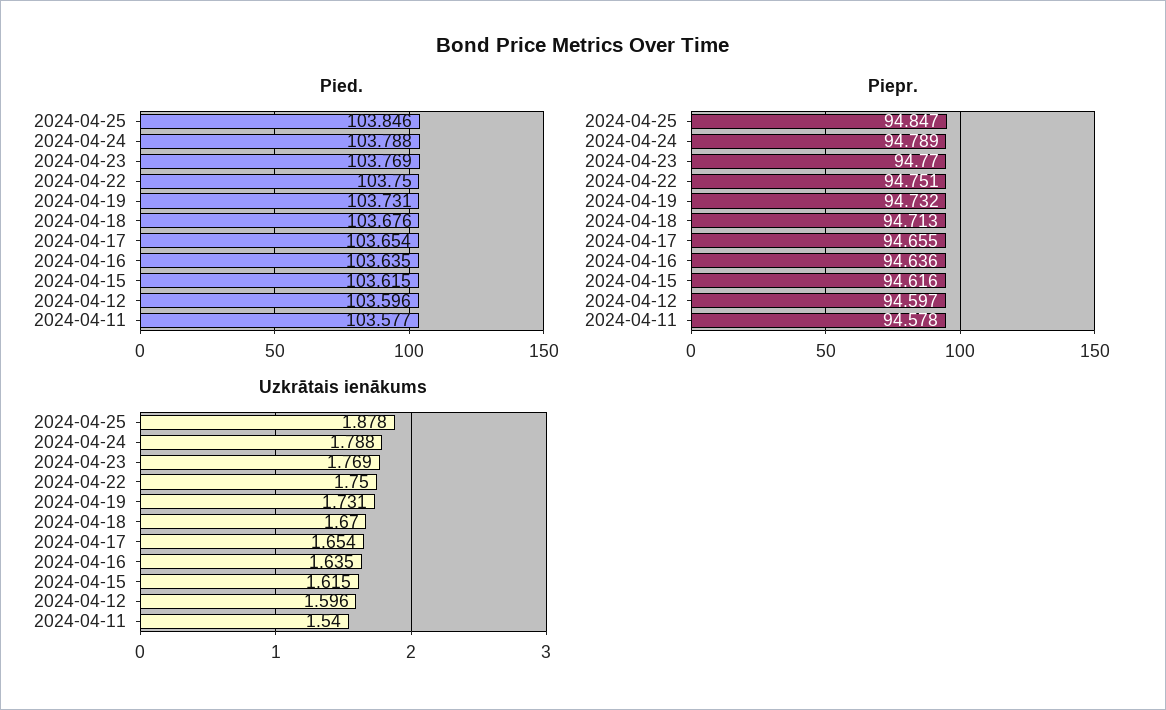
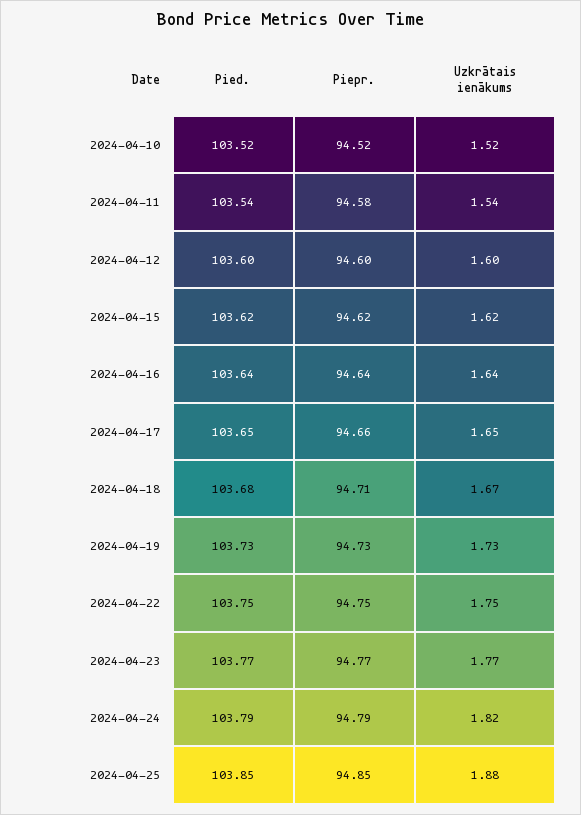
  {
    "Pied.": {
      "2024-04-25": 103.846,
      "2024-04-24": 103.788,
      "2024-04-23": 103.769,
      "2024-04-22": 103.75,
      "2024-04-19": 103.731,
      "2024-04-18": 103.676,
      "2024-04-17": 103.654,
      "2024-04-16": 103.635,
      "2024-04-15": 103.615,
      "2024-04-12": 103.596,
-     "2024-04-11": 103.577
+     "2024-04-11": 103.54,
+     "2024-04-10": 103.52
    },
    "Piepr.": {
      "2024-04-25": 94.847,
      "2024-04-24": 94.789,
      "2024-04-23": 94.77,
      "2024-04-22": 94.751,
      "2024-04-19": 94.732,
      "2024-04-18": 94.713,
      "2024-04-17": 94.655,
      "2024-04-16": 94.636,
      "2024-04-15": 94.616,
      "2024-04-12": 94.597,
-     "2024-04-11": 94.578
+     "2024-04-11": 94.578,
+     "2024-04-10": 94.52
    },
    "Uzkrātais ienākums": {
      "2024-04-25": 1.878,
-     "2024-04-24": 1.788,
+     "2024-04-24": 1.82,
      "2024-04-23": 1.769,
      "2024-04-22": 1.75,
      "2024-04-19": 1.731,
      "2024-04-18": 1.67,
      "2024-04-17": 1.654,
      "2024-04-16": 1.635,
      "2024-04-15": 1.615,
      "2024-04-12": 1.596,
-     "2024-04-11": 1.54
+     "2024-04-11": 1.54,
+     "2024-04-10": 1.52
    }
  }

